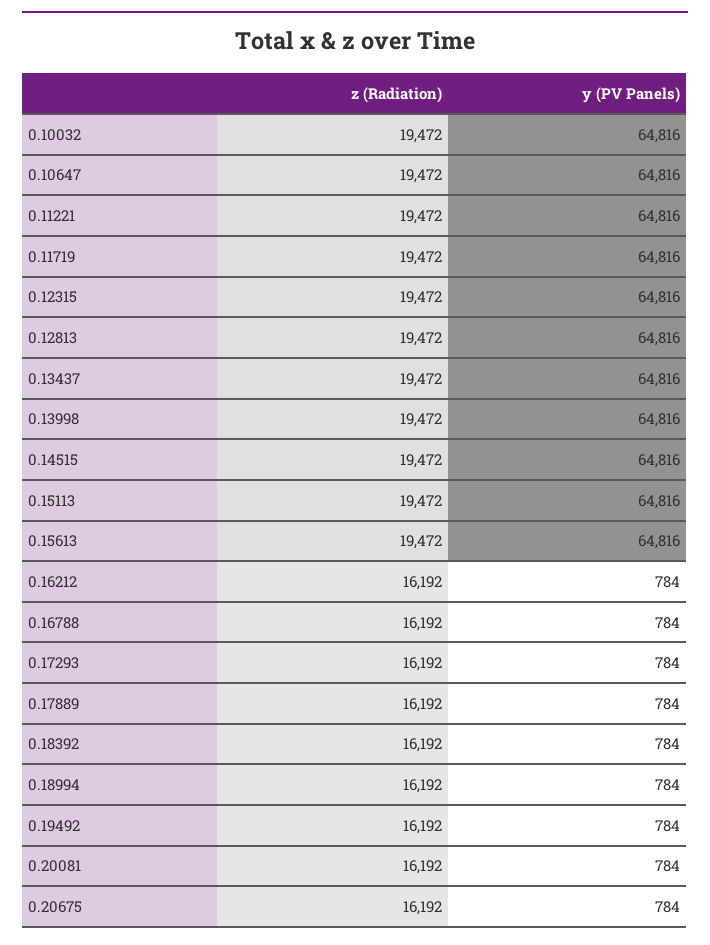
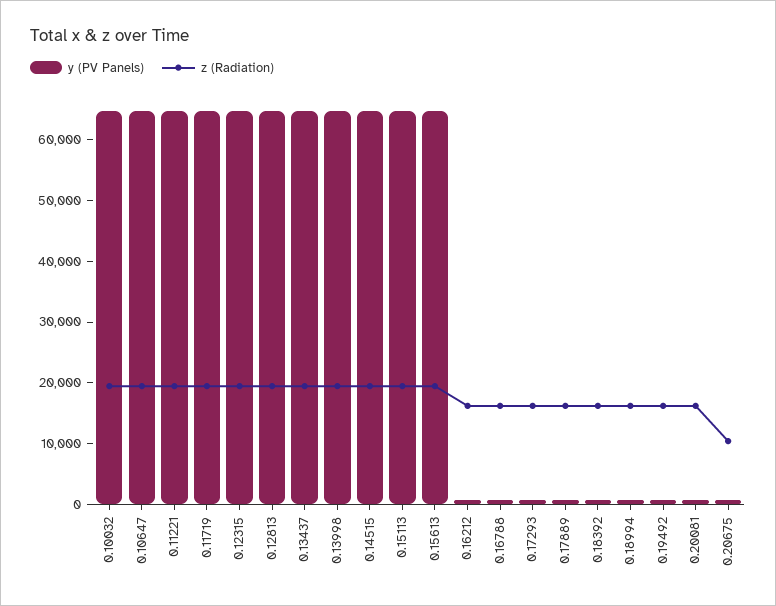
  {
    "z (Radiation)": {
      "0.10032": 19472,
      "0.10647": 19472,
      "0.11221": 19472,
      "0.11719": 19472,
      "0.12315": 19472,
      "0.12813": 19472,
      "0.13437": 19472,
      "0.13998": 19472,
      "0.14515": 19472,
      "0.15113": 19472,
      "0.15613": 19472,
      "0.16212": 16192,
      "0.16788": 16192,
      "0.17293": 16192,
      "0.17889": 16192,
      "0.18392": 16192,
      "0.18994": 16192,
      "0.19492": 16192,
      "0.20081": 16192,
-     "0.20675": 16192
+     "0.20675": 10000
    },
    "y (PV Panels)": {
      "0.10032": 64816,
      "0.10647": 64816,
      "0.11221": 64816,
      "0.11719": 64816,
      "0.12315": 64816,
      "0.12813": 64816,
      "0.13437": 64816,
      "0.13998": 64816,
      "0.14515": 64816,
      "0.15113": 64816,
      "0.15613": 64816,
      "0.16212": 784,
      "0.16788": 784,
      "0.17293": 784,
      "0.17889": 784,
      "0.18392": 784,
      "0.18994": 784,
      "0.19492": 784,
      "0.20081": 784,
      "0.20675": 784
    }
  }

